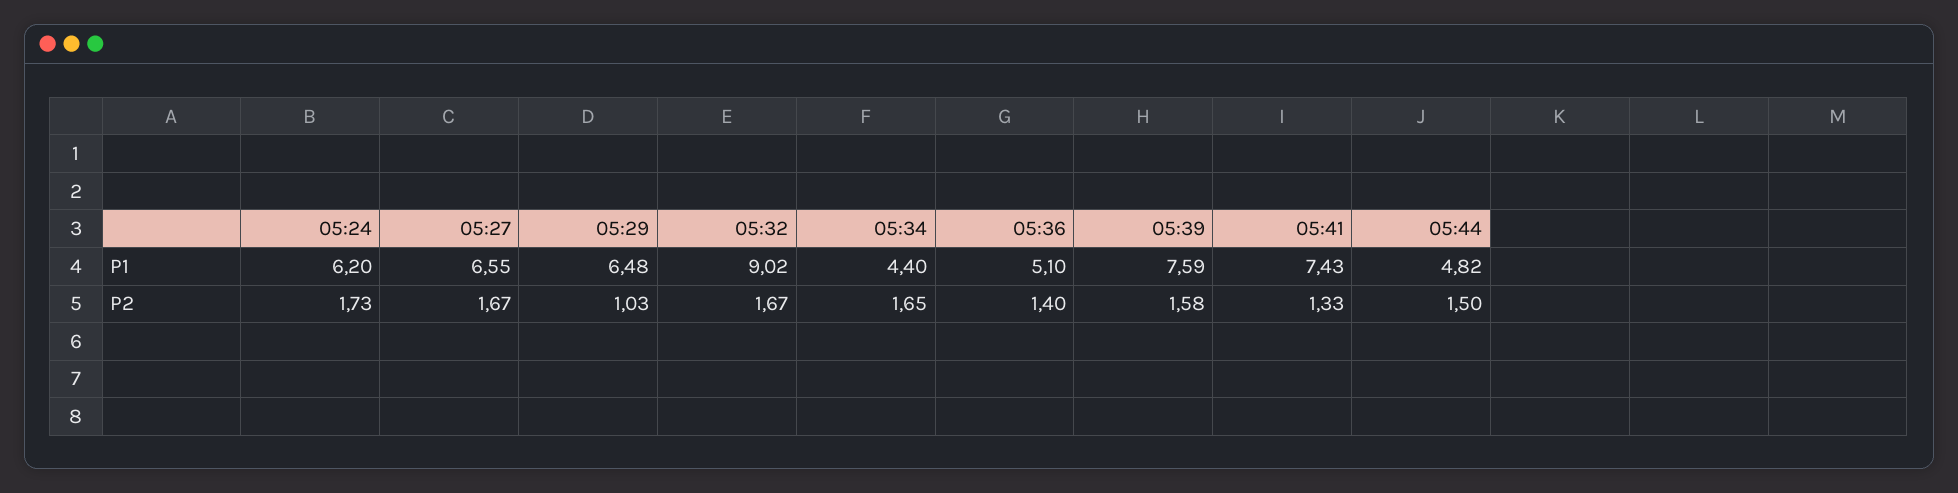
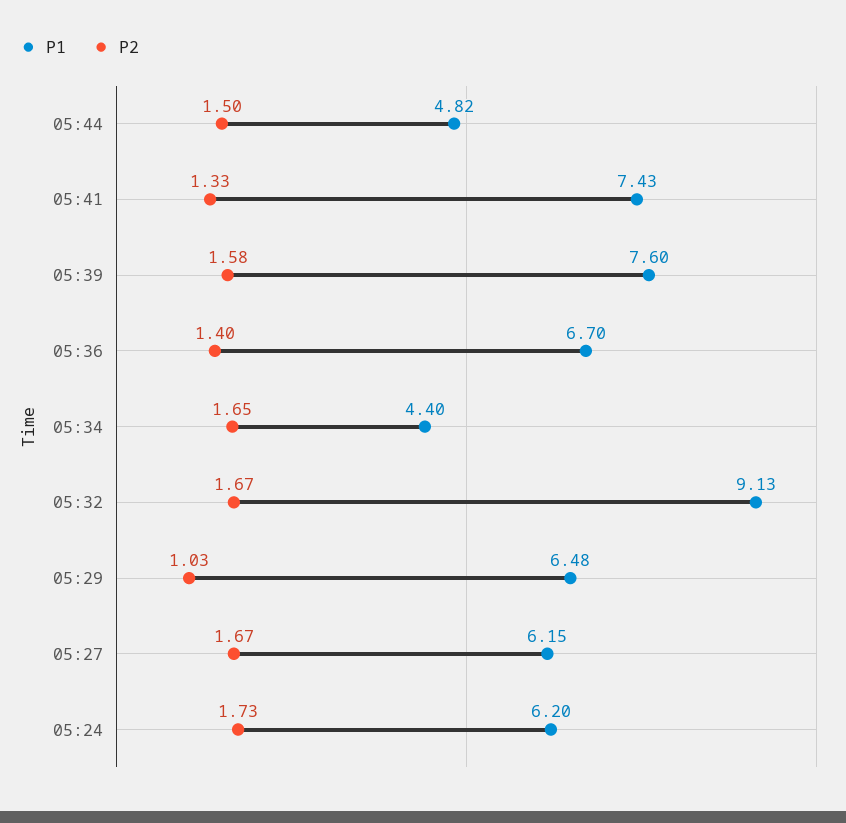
  {
    "P1": {
      "05:24": 6.2,
-     "05:27": 6.55,
+     "05:27": 6.15,
      "05:29": 6.48,
-     "05:32": 9.02,
+     "05:32": 9.13,
      "05:34": 4.4,
-     "05:36": 5.1,
+     "05:36": 6.7,
-     "05:39": 7.59,
+     "05:39": 7.6,
      "05:41": 7.43,
      "05:44": 4.82
    },
    "P2": {
      "05:24": 1.73,
      "05:27": 1.67,
      "05:29": 1.03,
      "05:32": 1.67,
      "05:34": 1.65,
      "05:36": 1.4,
      "05:39": 1.58,
      "05:41": 1.33,
      "05:44": 1.5
    }
  }

